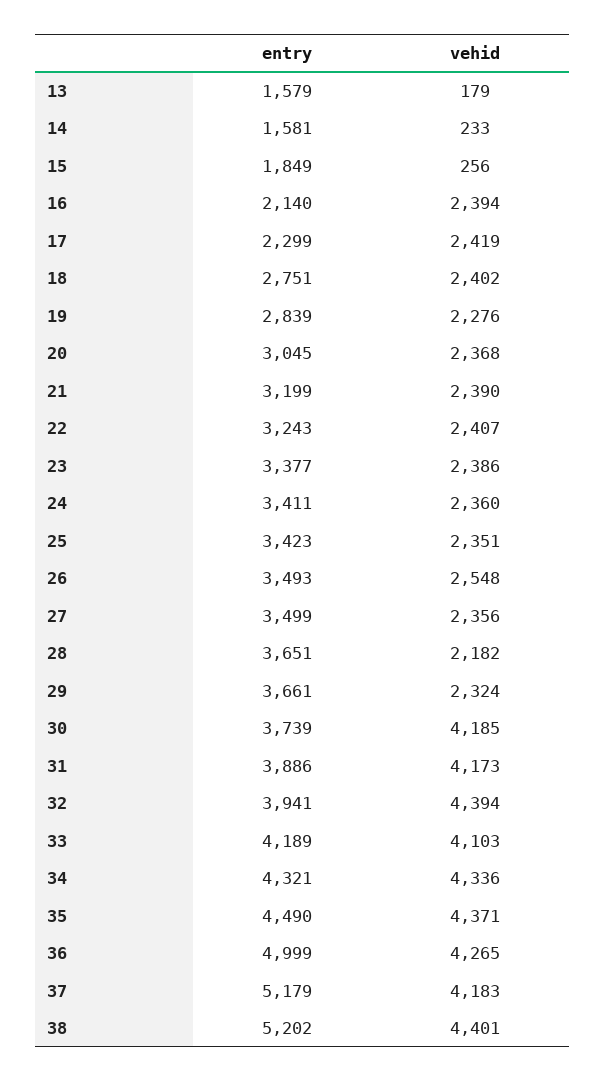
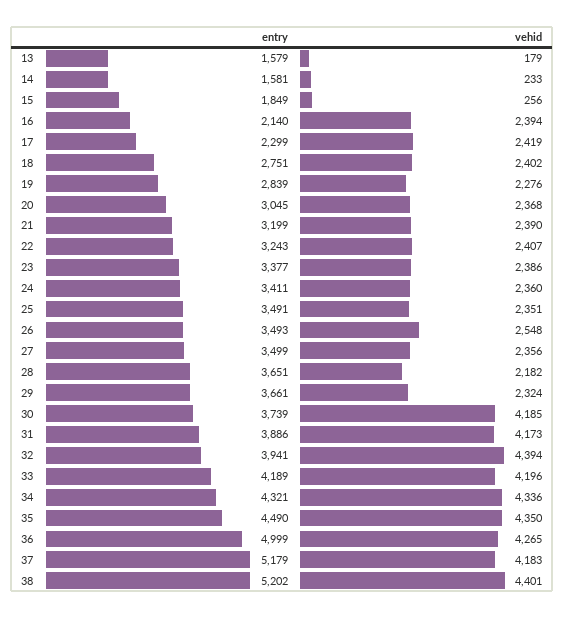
  {
    "entry": {
      "13": 1579,
      "14": 1581,
      "15": 1849,
      "16": 2140,
      "17": 2299,
      "18": 2751,
      "19": 2839,
      "20": 3045,
      "21": 3199,
      "22": 3243,
      "23": 3377,
      "24": 3411,
-     "25": 3423,
+     "25": 3491,
      "26": 3493,
      "27": 3499,
      "28": 3651,
      "29": 3661,
      "30": 3739,
      "31": 3886,
      "32": 3941,
      "33": 4189,
      "34": 4321,
      "35": 4490,
      "36": 4999,
      "37": 5179,
      "38": 5202
    },
    "vehid": {
      "13": 179,
      "14": 233,
      "15": 256,
      "16": 2394,
      "17": 2419,
      "18": 2402,
      "19": 2276,
      "20": 2368,
      "21": 2390,
      "22": 2407,
      "23": 2386,
      "24": 2360,
      "25": 2351,
      "26": 2548,
      "27": 2356,
      "28": 2182,
      "29": 2324,
      "30": 4185,
      "31": 4173,
      "32": 4394,
-     "33": 4103,
+     "33": 4196,
      "34": 4336,
-     "35": 4371,
+     "35": 4350,
      "36": 4265,
      "37": 4183,
      "38": 4401
    }
  }

